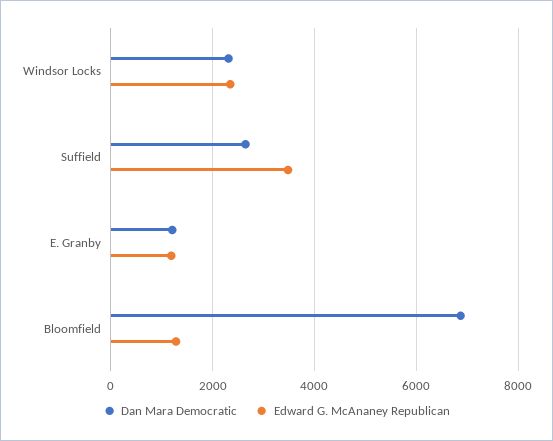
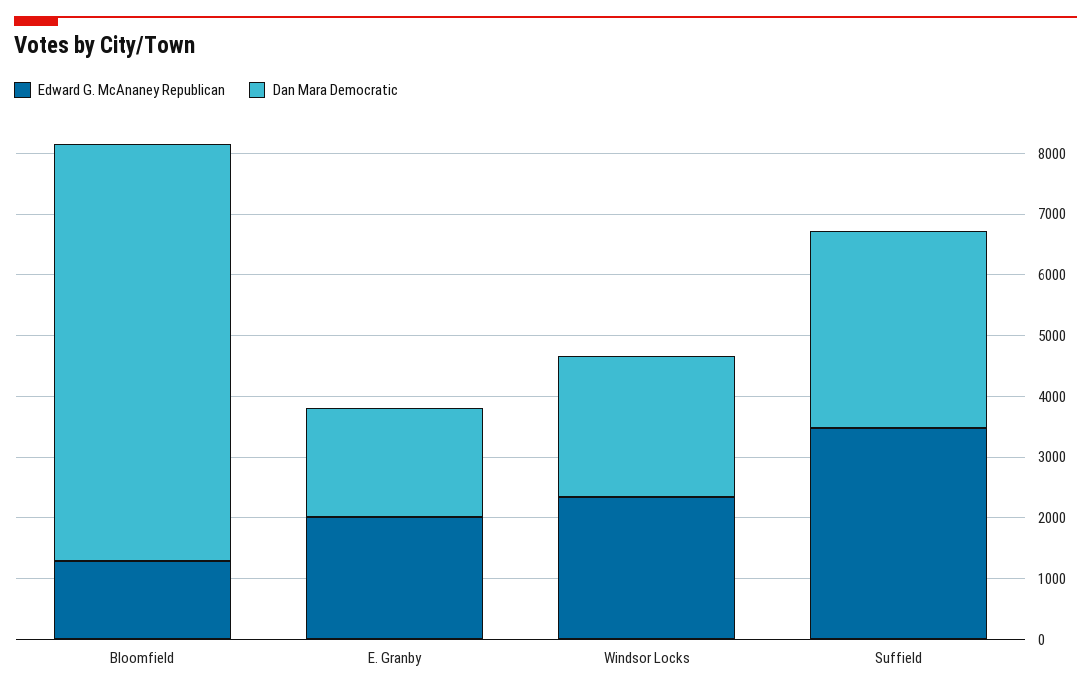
  {
    "Dan Mara Democratic": {
      "Windsor Locks": 2400,
-     "Suffield": 2600,
+     "Suffield": 3200,
-     "E. Granby": 1200,
+     "E. Granby": 1800,
      "Bloomfield": 6800
    },
    "Edward G. McAnaney Republican": {
      "Windsor Locks": 2400,
      "Suffield": 3400,
-     "E. Granby": 1200,
+     "E. Granby": 2000,
      "Bloomfield": 1200
    }
  }

